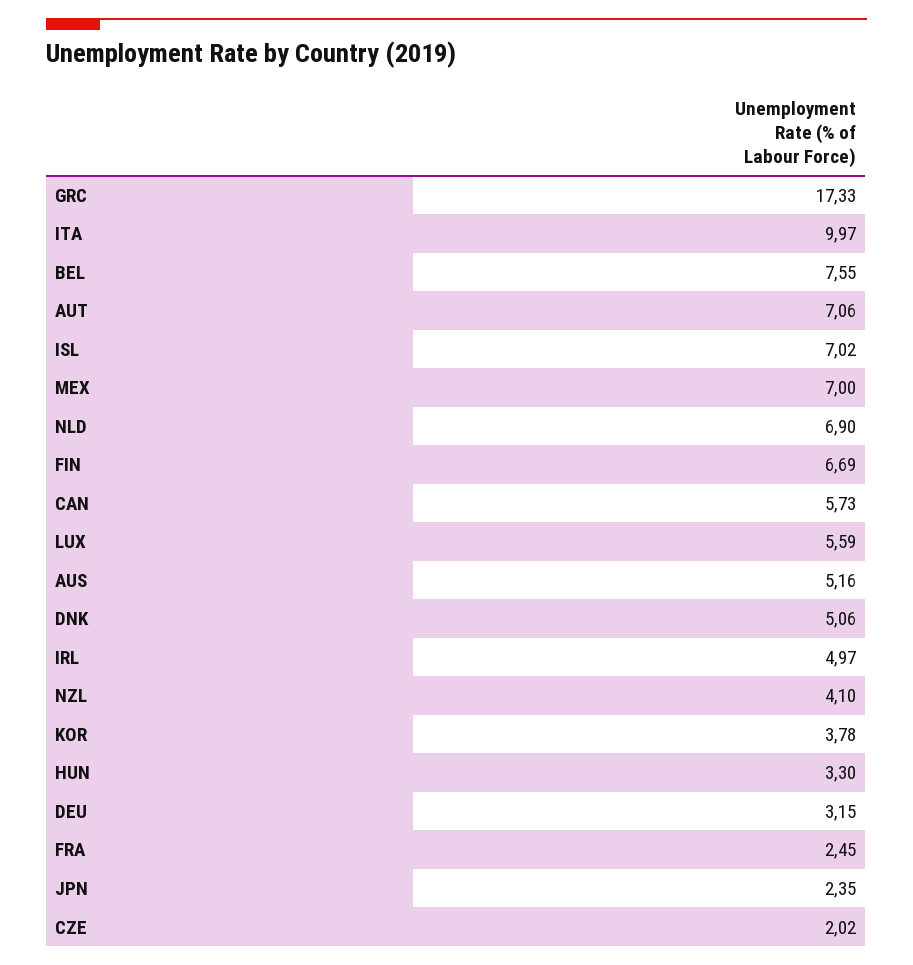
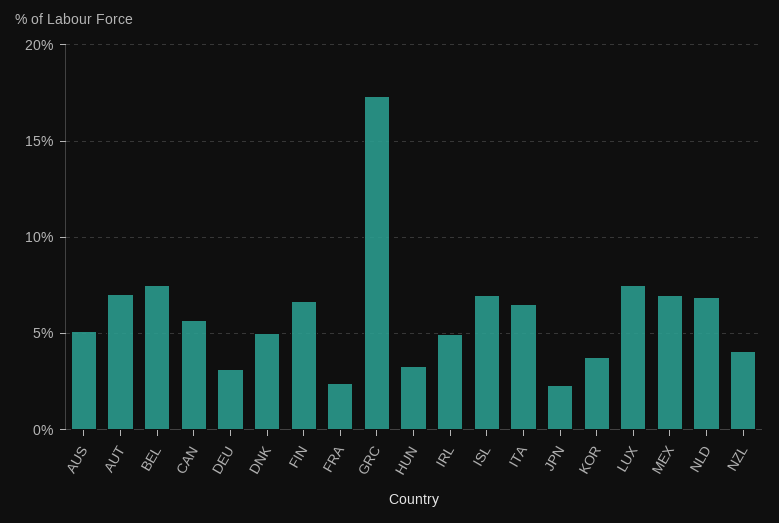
  {
    "GRC": 17.33,
-   "ITA": 9.97,
+   "ITA": 6.5,
    "BEL": 7.55,
    "AUT": 7.06,
    "ISL": 7.02,
    "MEX": 7,
    "NLD": 6.9,
    "FIN": 6.69,
    "CAN": 5.73,
-   "LUX": 5.59,
+   "LUX": 7.5,
    "AUS": 5.16,
    "DNK": 5.06,
    "IRL": 4.97,
    "NZL": 4.1,
    "KOR": 3.78,
    "HUN": 3.3,
    "DEU": 3.15,
    "FRA": 2.45,
-   "JPN": 2.35,
+   "JPN": 2.35
-   "CZE": 2.02
  }

